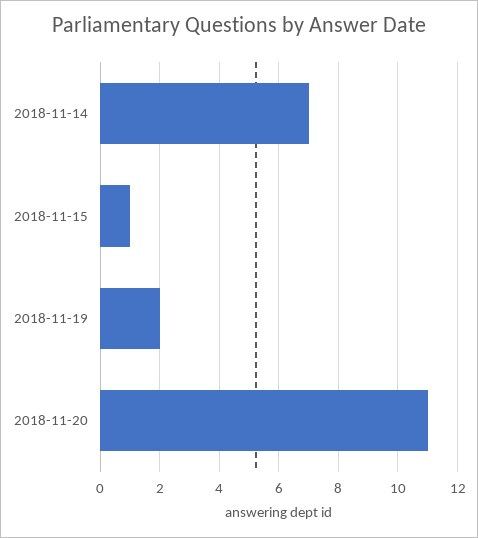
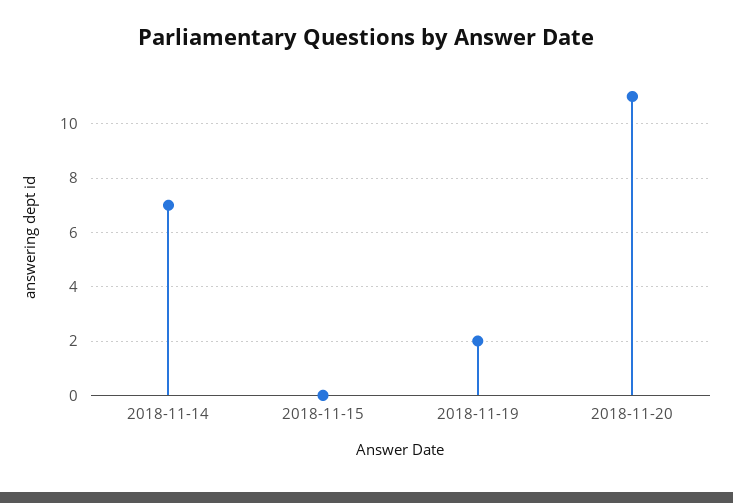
  {
    "2018-11-14": 7,
-   "2018-11-15": 1,
+   "2018-11-15": 0,
    "2018-11-19": 2,
    "2018-11-20": 11
  }

